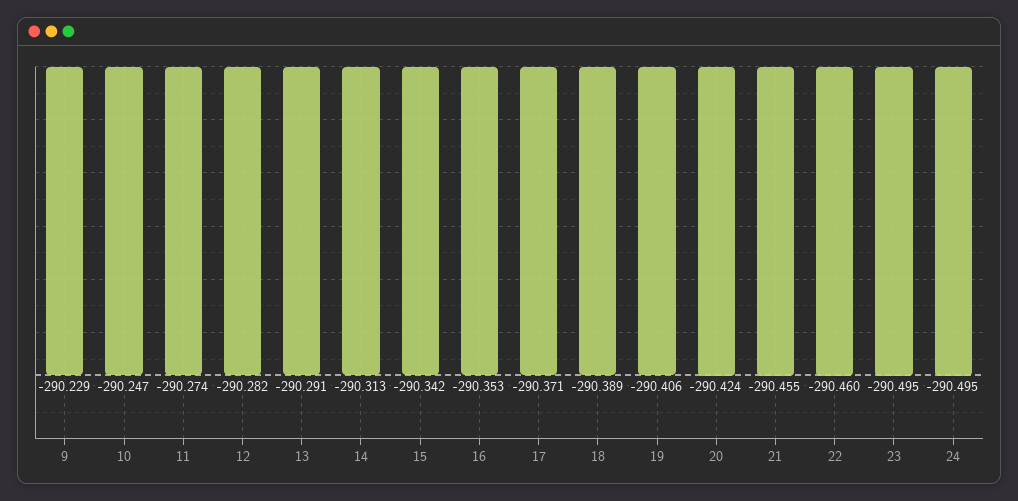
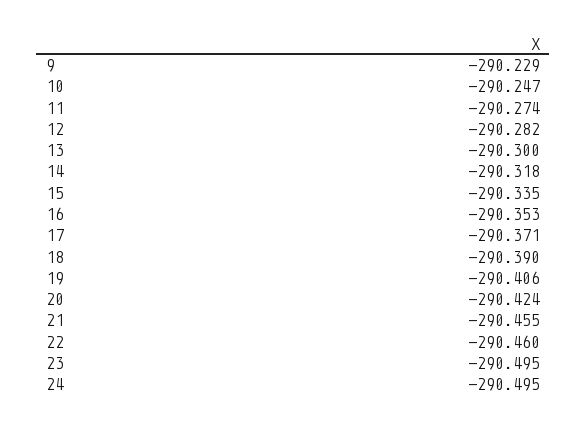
  {
    "9": -290.229,
    "10": -290.247,
    "11": -290.274,
    "12": -290.282,
-   "13": -290.291,
+   "13": -290.3,
-   "14": -290.313,
+   "14": -290.318,
-   "15": -290.342,
+   "15": -290.335,
    "16": -290.353,
    "17": -290.371,
-   "18": -290.389,
+   "18": -290.39,
    "19": -290.406,
    "20": -290.424,
    "21": -290.455,
    "22": -290.46,
    "23": -290.495,
    "24": -290.495
  }

